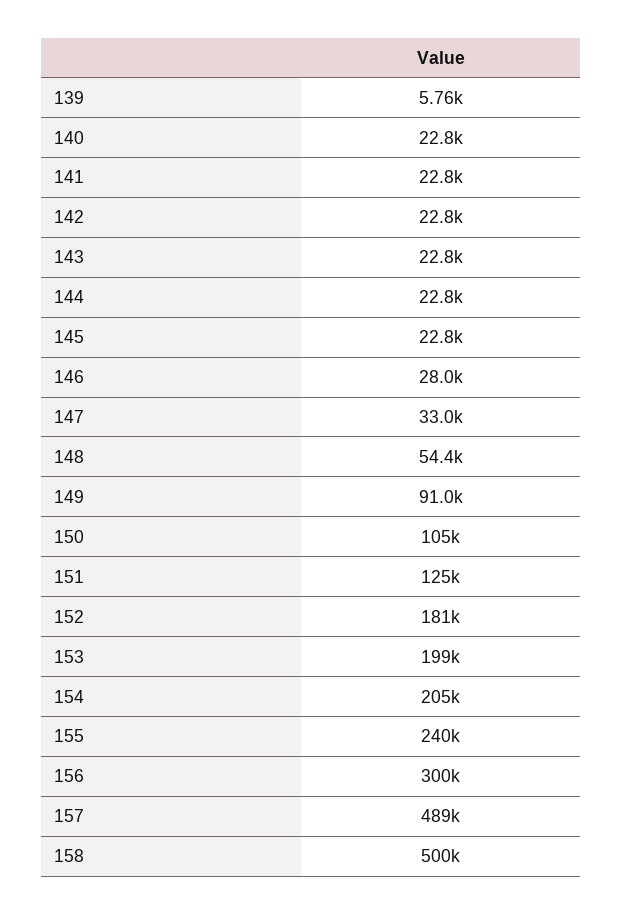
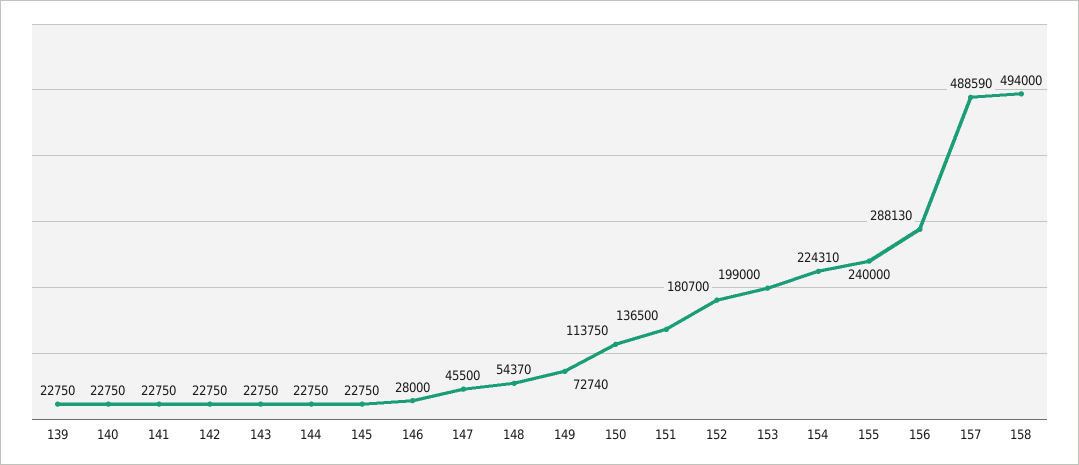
  {
-   "139": 5760,
+   "139": 22750,
    "140": 22750,
    "141": 22750,
    "142": 22750,
    "143": 22750,
    "144": 22750,
    "145": 22750,
    "146": 28000,
-   "147": 33000,
+   "147": 45500,
    "148": 54370,
-   "149": 91000,
+   "149": 72740,
-   "150": 105000,
+   "150": 113750,
-   "151": 125000,
+   "151": 136500,
    "152": 180700,
    "153": 199000,
-   "154": 205000,
+   "154": 224310,
    "155": 240000,
-   "156": 300000,
+   "156": 288130,
    "157": 488590,
-   "158": 500000
+   "158": 494000
  }

